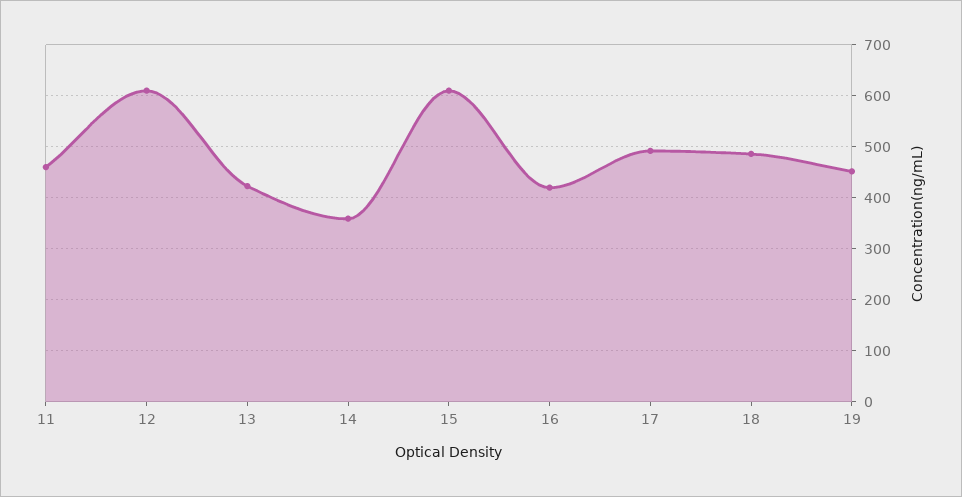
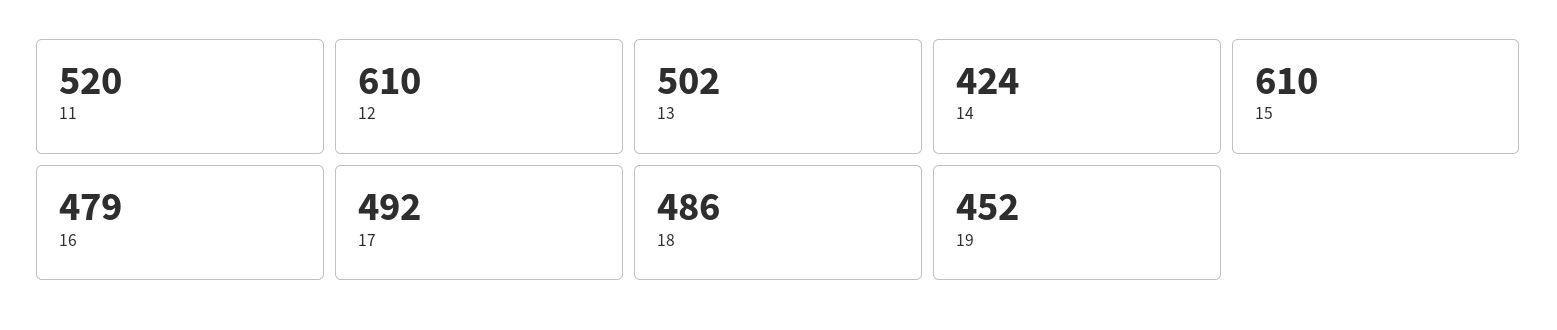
  {
-   "11": 460,
+   "11": 520,
    "12": 610,
-   "13": 420,
+   "13": 502,
-   "14": 360,
+   "14": 424,
    "15": 610,
-   "16": 420,
+   "16": 479,
    "17": 492,
    "18": 486,
    "19": 452
  }

